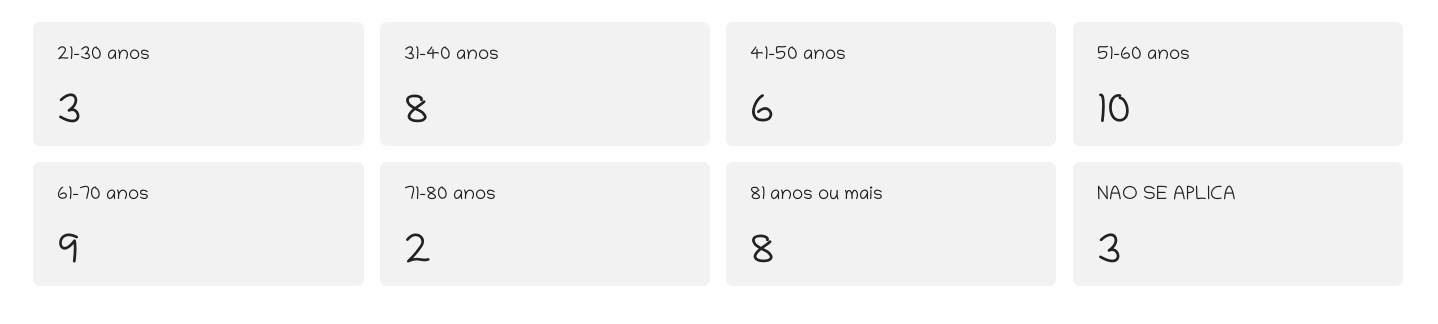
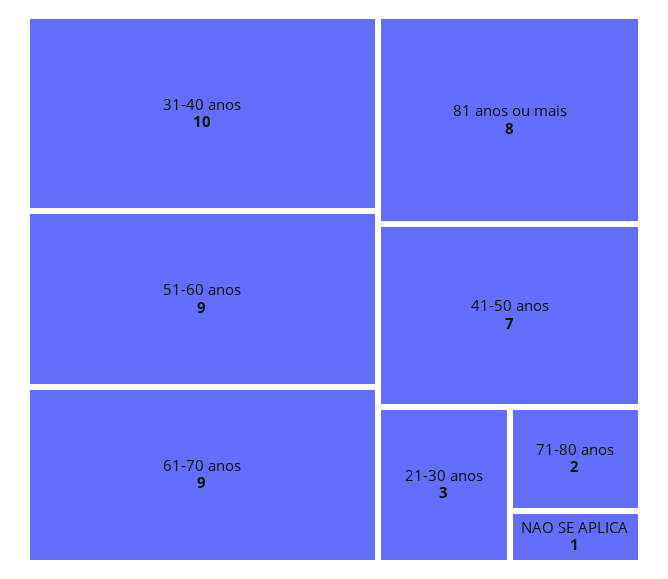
  {
    "21-30 anos": 3,
-   "31-40 anos": 8,
+   "31-40 anos": 10,
-   "41-50 anos": 6,
+   "41-50 anos": 7,
-   "51-60 anos": 10,
+   "51-60 anos": 9,
    "61-70 anos": 9,
    "71-80 anos": 2,
    "81 anos ou mais": 8,
-   "NAO SE APLICA": 3
+   "NAO SE APLICA": 1
  }

